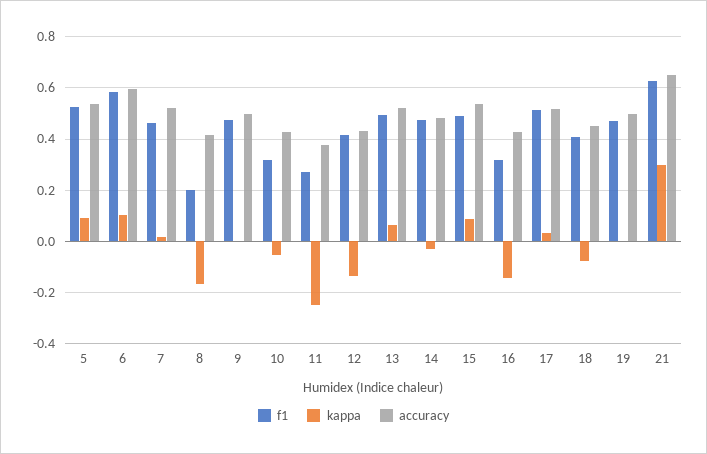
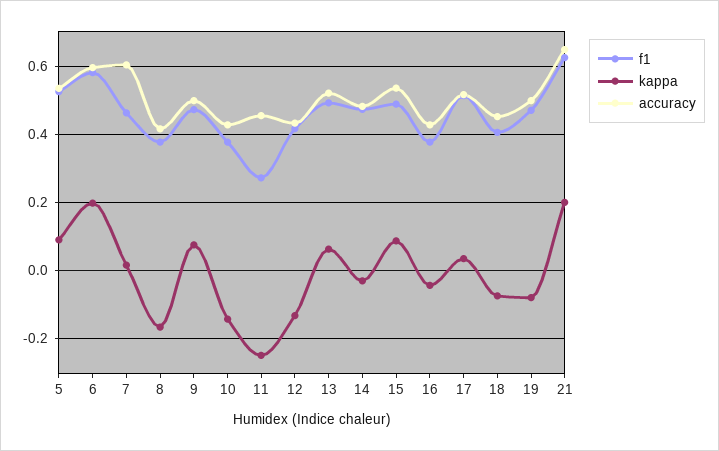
  {
    "f1": {
      "5": 0.52,
      "6": 0.58,
      "7": 0.46,
-     "8": 0.2,
+     "8": 0.38,
      "9": 0.48,
-     "10": 0.325,
+     "10": 0.38,
      "11": 0.28,
      "12": 0.42,
      "13": 0.5,
      "14": 0.48,
      "15": 0.48,
-     "16": 0.325,
+     "16": 0.38,
      "17": 0.52,
      "18": 0.4,
      "19": 0.48,
      "21": 0.62
    },
    "kappa": {
      "5": 0.1,
-     "6": 0.1,
+     "6": 0.2,
      "7": 0.02,
      "8": -0.16,
-     "9": 0,
+     "9": 0.08,
-     "10": -0.05,
+     "10": -0.14,
      "11": -0.26,
      "12": -0.14,
      "13": 0.06,
      "14": -0.04,
      "15": 0.08,
-     "16": -0.15,
+     "16": -0.04,
      "17": 0.04,
      "18": -0.08,
-     "19": 0,
+     "19": -0.08,
-     "21": 0.3
+     "21": 0.2
    },
    "accuracy": {
      "5": 0.54,
      "6": 0.6,
-     "7": 0.525,
+     "7": 0.6,
      "8": 0.42,
      "9": 0.5,
      "10": 0.42,
-     "11": 0.375,
+     "11": 0.46,
      "12": 0.44,
      "13": 0.52,
      "14": 0.48,
      "15": 0.54,
      "16": 0.42,
      "17": 0.52,
      "18": 0.46,
      "19": 0.5,
      "21": 0.66
    }
  }

